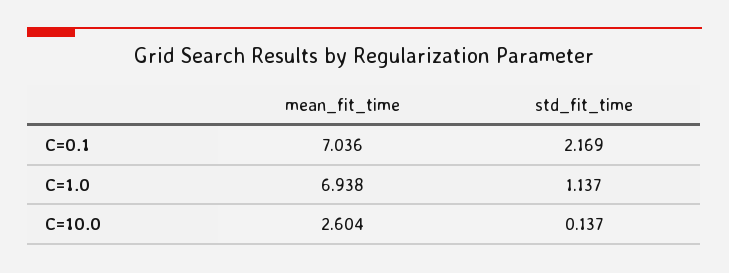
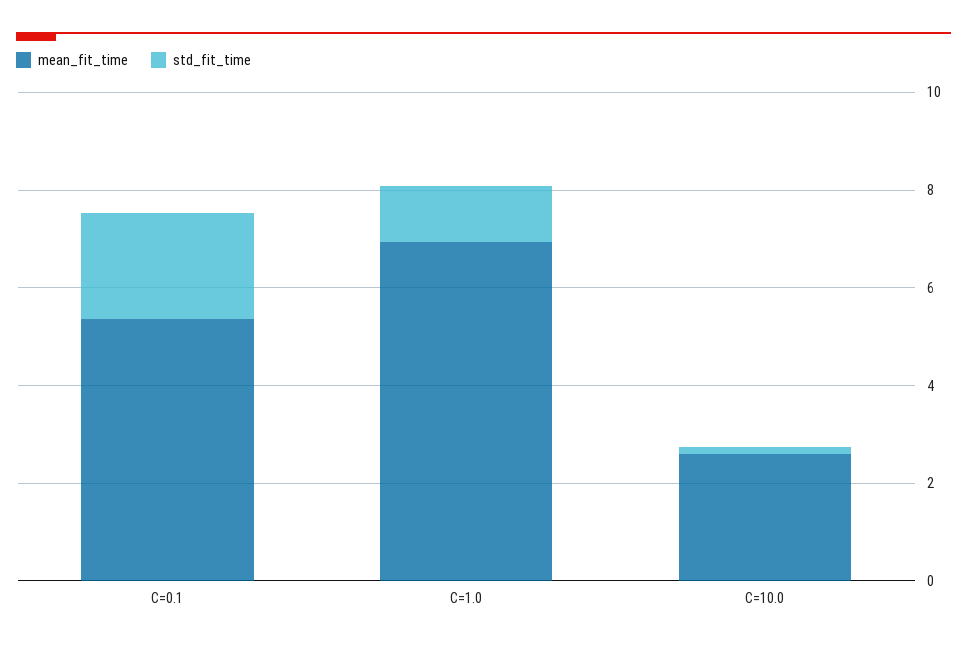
  {
    "mean_fit_time": {
-     "C=0.1": 7.036,
+     "C=0.1": 5.5,
      "C=1.0": 6.938,
      "C=10.0": 2.604
    },
    "std_fit_time": {
      "C=0.1": 2.169,
      "C=1.0": 1.137,
      "C=10.0": 0.137
    }
  }

